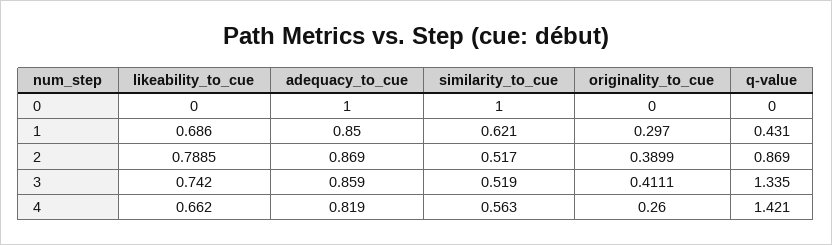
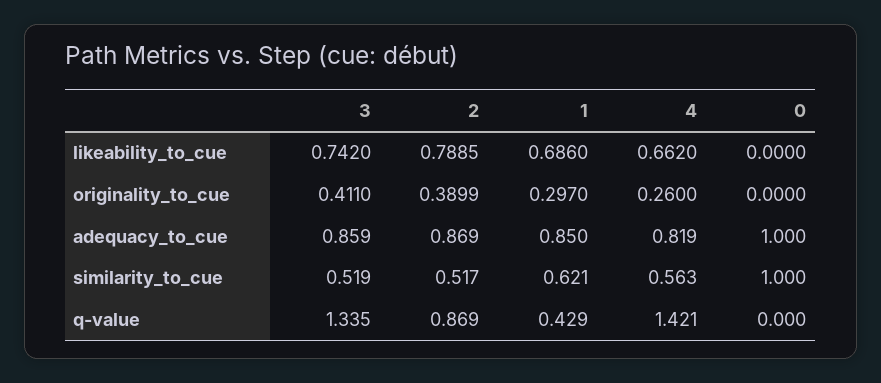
  {
    "likeability_to_cue": {
      "0": 0,
      "1": 0.686,
      "2": 0.7885,
      "3": 0.742,
      "4": 0.662
    },
    "adequacy_to_cue": {
      "0": 1,
      "1": 0.85,
      "2": 0.869,
      "3": 0.859,
      "4": 0.819
    },
    "similarity_to_cue": {
      "0": 1,
      "1": 0.621,
      "2": 0.517,
      "3": 0.519,
      "4": 0.563
    },
    "originality_to_cue": {
      "0": 0,
      "1": 0.297,
      "2": 0.3899,
-     "3": 0.4111,
+     "3": 0.411,
      "4": 0.26
    },
    "q-value": {
      "0": 0,
-     "1": 0.431,
+     "1": 0.429,
      "2": 0.869,
      "3": 1.335,
      "4": 1.421
    }
  }

